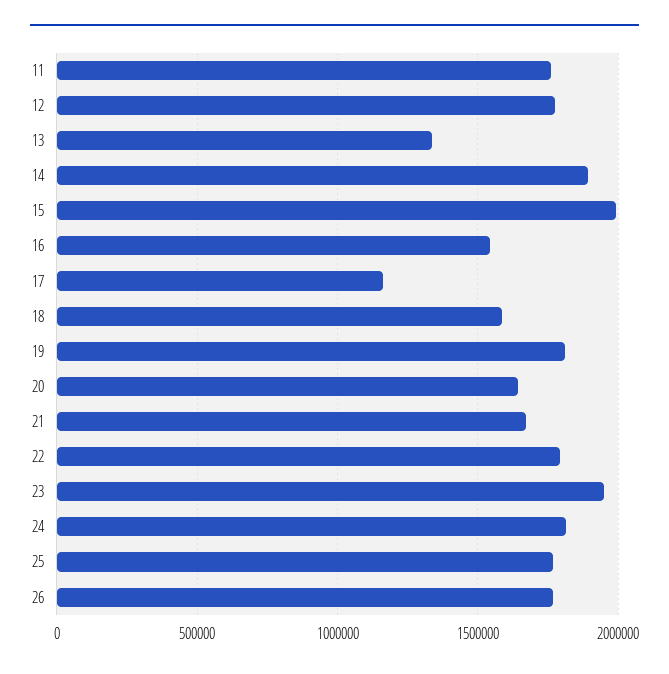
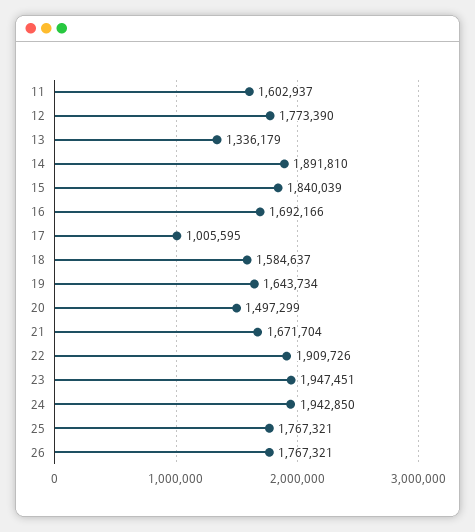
  {
-   "11": 1750000,
+   "11": 1602937,
    "12": 1773390,
    "13": 1336179,
    "14": 1891810,
-   "15": 2000000,
+   "15": 1840039,
-   "16": 1550000,
+   "16": 1692166,
-   "17": 1150000,
+   "17": 1005595,
    "18": 1584637,
-   "19": 1800000,
+   "19": 1643734,
-   "20": 1650000,
+   "20": 1497299,
    "21": 1671704,
-   "22": 1800000,
+   "22": 1909726,
    "23": 1947451,
-   "24": 1800000,
+   "24": 1942850,
    "25": 1767321,
    "26": 1767321
  }

